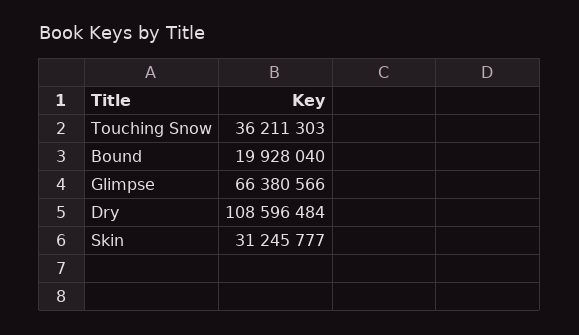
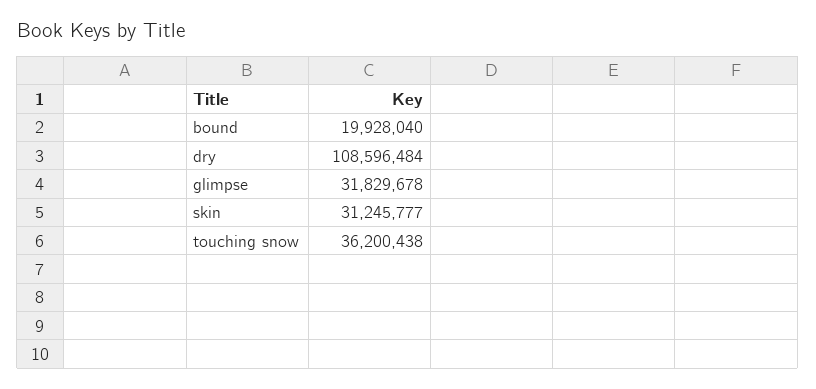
  {
-   "Touching Snow": 36211303,
+   "Touching Snow": 36200438,
    "Bound": 19928040,
-   "Glimpse": 66380566,
+   "Glimpse": 31829678,
    "Dry": 108596484,
    "Skin": 31245777
  }

